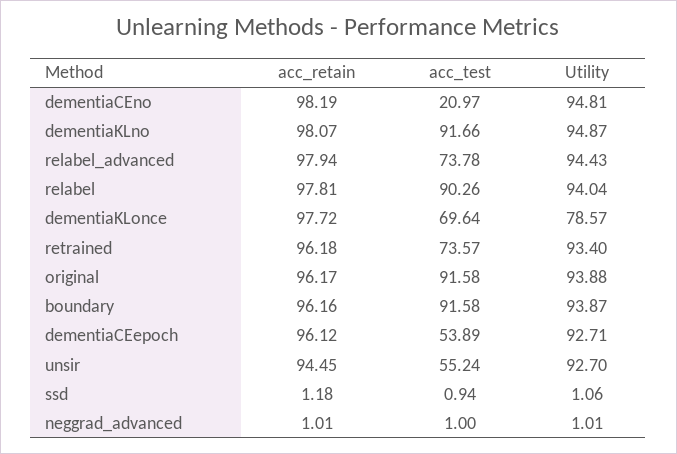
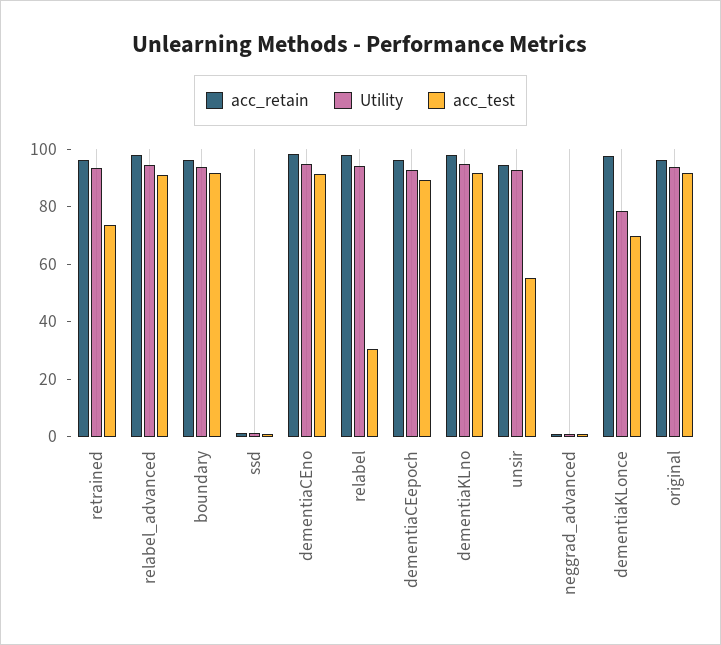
  {
    "acc_retain": {
      "dementiaCEno": 98.19,
      "dementiaKLno": 98.07,
      "relabel_advanced": 97.94,
      "relabel": 97.81,
      "dementiaKLonce": 97.72,
      "retrained": 96.18,
      "original": 96.17,
      "boundary": 96.16,
      "dementiaCEepoch": 96.12,
      "unsir": 94.45,
      "ssd": 1.18,
      "neggrad_advanced": 1.01
    },
    "acc_test": {
-     "dementiaCEno": 20.97,
+     "dementiaCEno": 90,
      "dementiaKLno": 91.66,
-     "relabel_advanced": 73.78,
+     "relabel_advanced": 90,
-     "relabel": 90.26,
+     "relabel": 30,
      "dementiaKLonce": 69.64,
      "retrained": 73.57,
      "original": 91.58,
      "boundary": 91.58,
-     "dementiaCEepoch": 53.89,
+     "dementiaCEepoch": 90,
      "unsir": 55.24,
      "ssd": 0.94,
      "neggrad_advanced": 1
    },
    "Utility": {
      "dementiaCEno": 94.81,
      "dementiaKLno": 94.87,
      "relabel_advanced": 94.43,
      "relabel": 94.04,
      "dementiaKLonce": 78.57,
      "retrained": 93.4,
      "original": 93.88,
      "boundary": 93.87,
      "dementiaCEepoch": 92.71,
      "unsir": 92.7,
      "ssd": 1.06,
      "neggrad_advanced": 1.01
    }
  }

